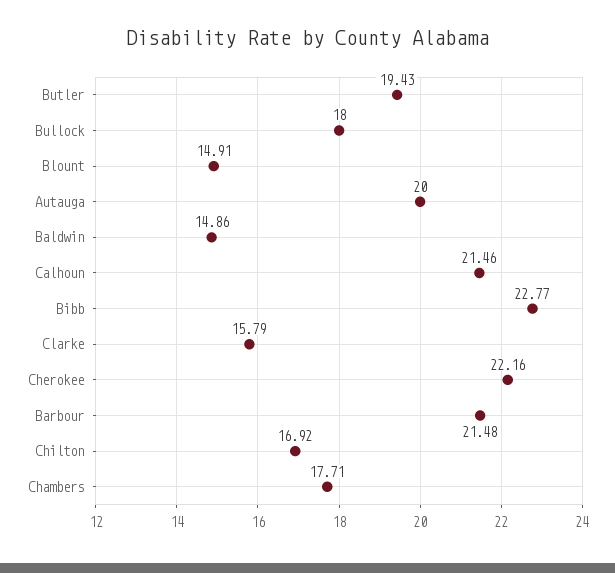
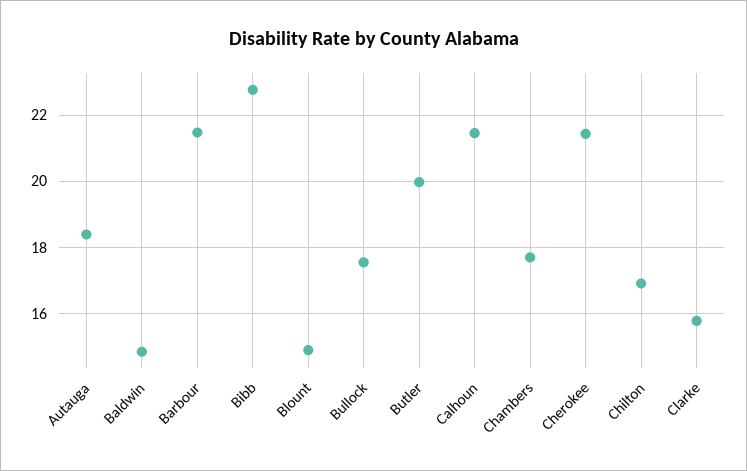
  {
-   "Butler": 19.43,
+   "Butler": 20,
-   "Bullock": 18,
+   "Bullock": 17.6,
    "Blount": 14.91,
-   "Autauga": 20,
+   "Autauga": 18.4,
    "Baldwin": 14.86,
    "Calhoun": 21.46,
    "Bibb": 22.77,
    "Clarke": 15.79,
-   "Cherokee": 22.16,
+   "Cherokee": 21.4,
    "Barbour": 21.48,
    "Chilton": 16.92,
    "Chambers": 17.71
  }

